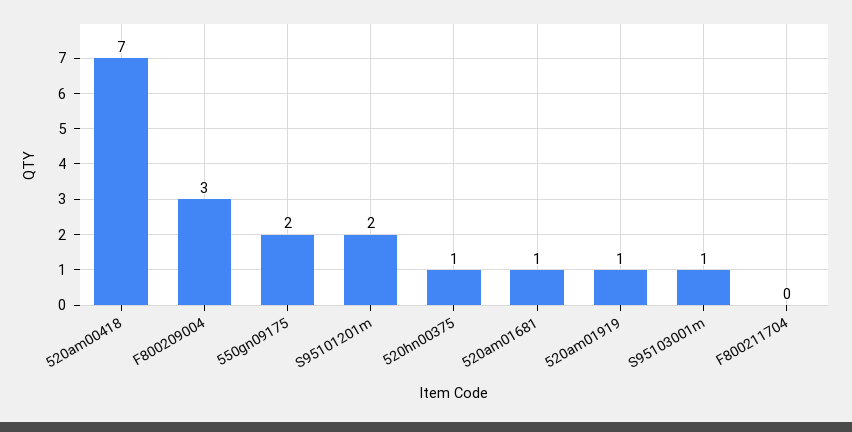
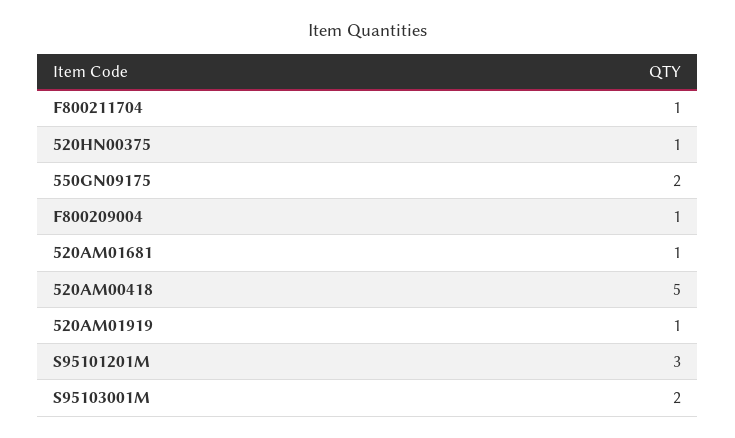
  {
-   "520am00418": 7,
+   "520am00418": 5,
-   "F800209004": 3,
+   "F800209004": 1,
    "550gn09175": 2,
-   "S95101201m": 2,
+   "S95101201m": 3,
    "520hn00375": 1,
    "520am01681": 1,
    "520am01919": 1,
-   "S95103001m": 1,
+   "S95103001m": 2,
-   "F800211704": 0
+   "F800211704": 1
  }

